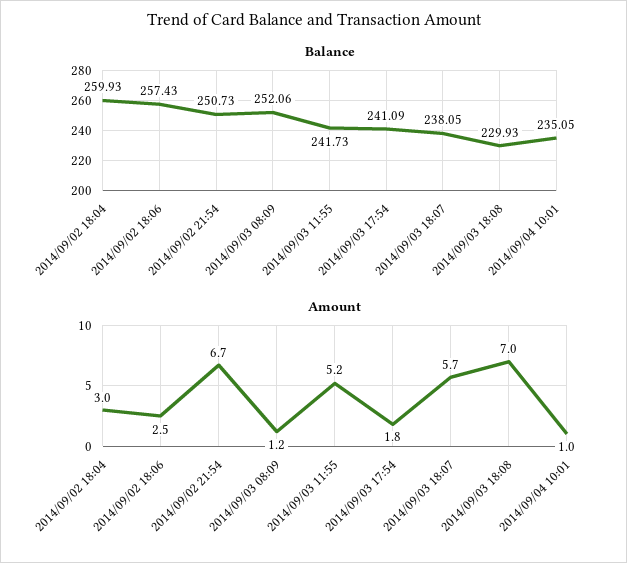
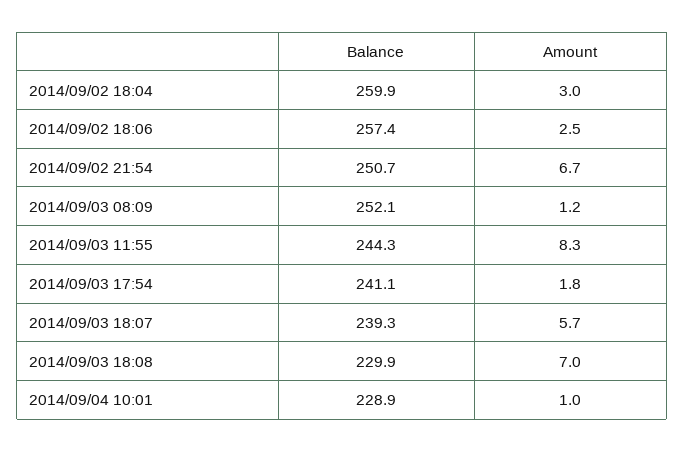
  {
    "Balance": {
      "2014/09/02 18:04": 259.93,
      "2014/09/02 18:06": 257.43,
      "2014/09/02 21:54": 250.73,
      "2014/09/03 08:09": 252.06,
-     "2014/09/03 11:55": 241.73,
+     "2014/09/03 11:55": 244.3,
      "2014/09/03 17:54": 241.09,
-     "2014/09/03 18:07": 238.05,
+     "2014/09/03 18:07": 239.3,
      "2014/09/03 18:08": 229.93,
-     "2014/09/04 10:01": 235.05
+     "2014/09/04 10:01": 228.9
    },
    "Amount": {
      "2014/09/02 18:04": 3,
      "2014/09/02 18:06": 2.5,
      "2014/09/02 21:54": 6.7,
      "2014/09/03 08:09": 1.2,
-     "2014/09/03 11:55": 5.2,
+     "2014/09/03 11:55": 8.3,
      "2014/09/03 17:54": 1.8,
      "2014/09/03 18:07": 5.7,
      "2014/09/03 18:08": 7,
      "2014/09/04 10:01": 1
    }
  }

